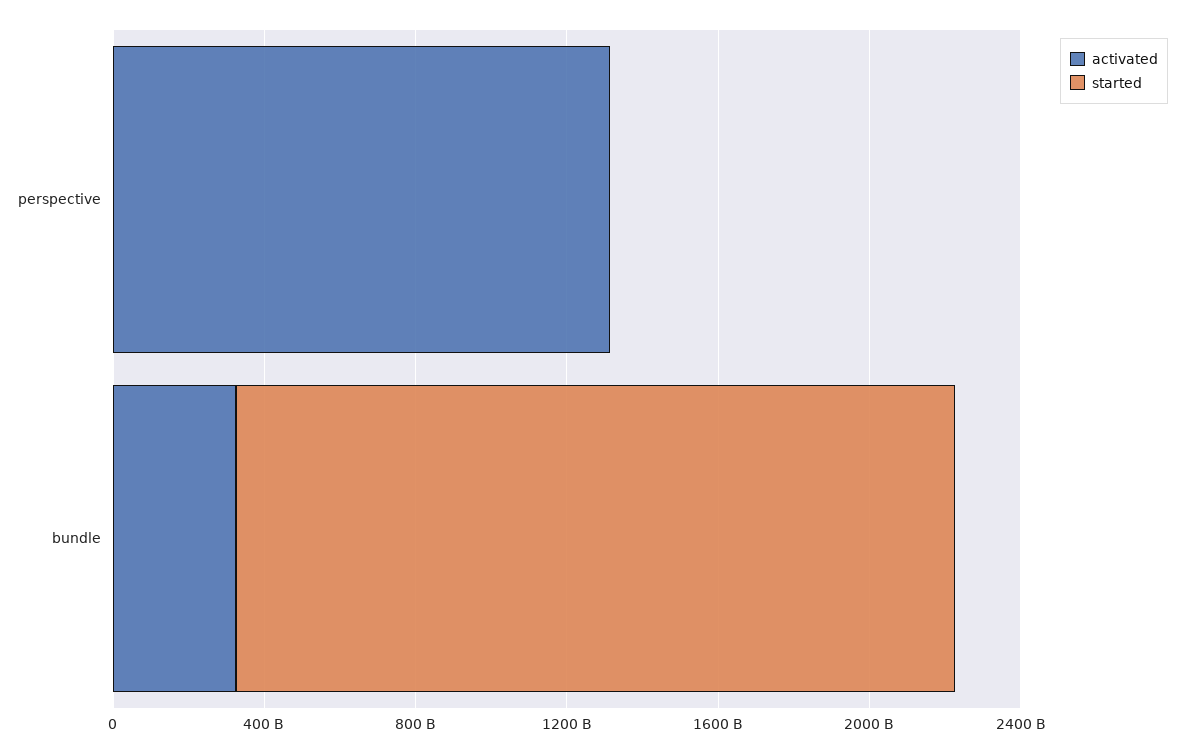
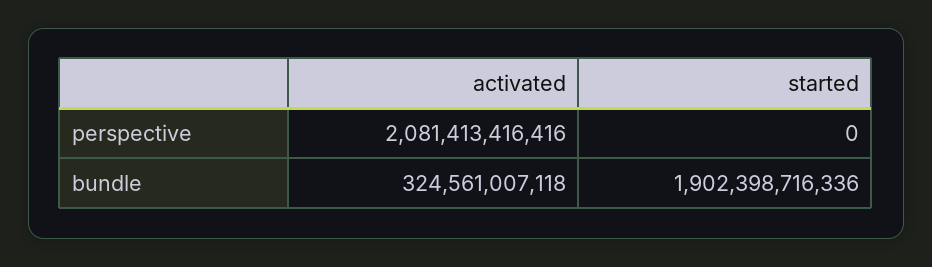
  {
    "activated": {
-     "perspective": 1300000000000,
+     "perspective": 2081413416416,
      "bundle": 324561007118
    },
    "started": {
      "perspective": 0,
      "bundle": 1902398716336
    }
  }

